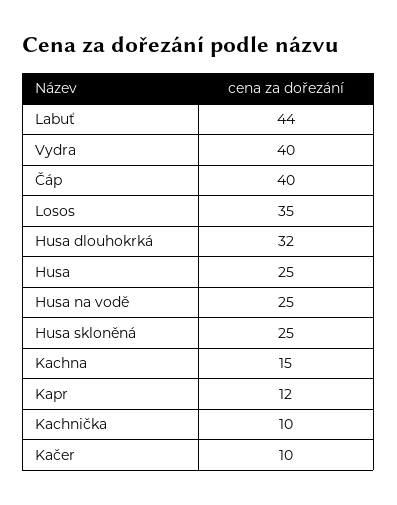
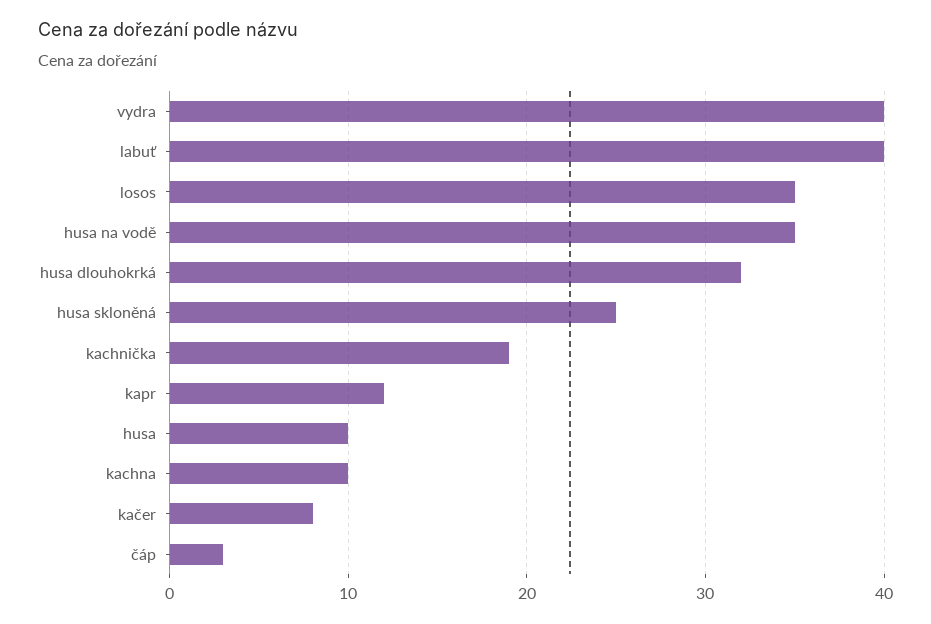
  {
-   "Labuť": 44,
+   "Labuť": 40,
    "Vydra": 40,
-   "Čáp": 40,
+   "Čáp": 3,
    "Losos": 35,
    "Husa dlouhokrká": 32,
-   "Husa": 25,
+   "Husa": 10,
-   "Husa na vodě": 25,
+   "Husa na vodě": 35,
    "Husa skloněná": 25,
-   "Kachna": 15,
+   "Kachna": 10,
    "Kapr": 12,
-   "Kachnička": 10,
+   "Kachnička": 19,
-   "Kačer": 10
+   "Kačer": 8
  }

